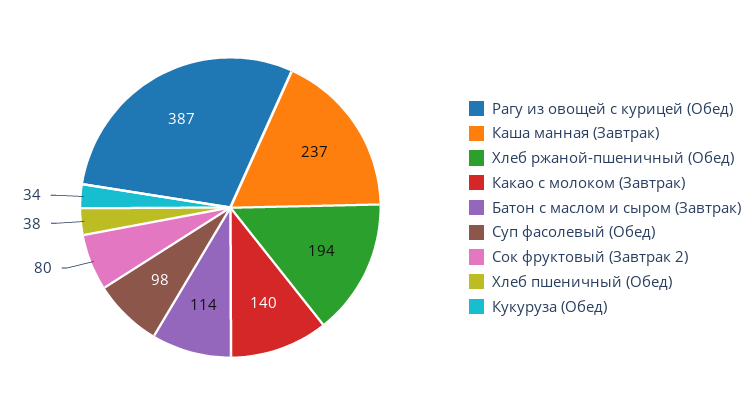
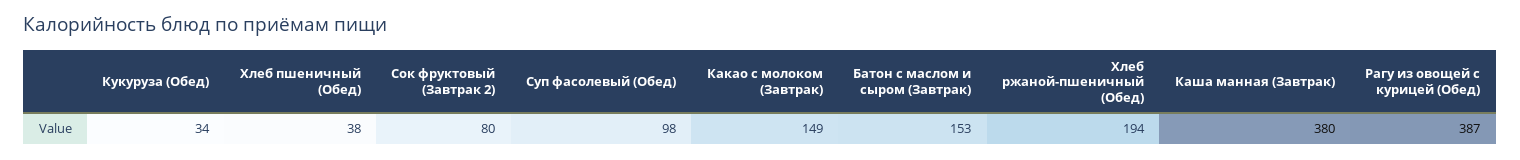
  {
    "Рагу из овощей с курицей (Обед)": 387,
-   "Каша манная (Завтрак)": 237,
+   "Каша манная (Завтрак)": 380,
    "Хлеб ржаной-пшеничный (Обед)": 194,
-   "Какао с молоком (Завтрак)": 140,
+   "Какао с молоком (Завтрак)": 149,
-   "Батон с маслом и сыром (Завтрак)": 114,
+   "Батон с маслом и сыром (Завтрак)": 153,
    "Суп фасолевый (Обед)": 98,
    "Сок фруктовый (Завтрак 2)": 80,
    "Хлеб пшеничный (Обед)": 38,
    "Кукуруза (Обед)": 34
  }

